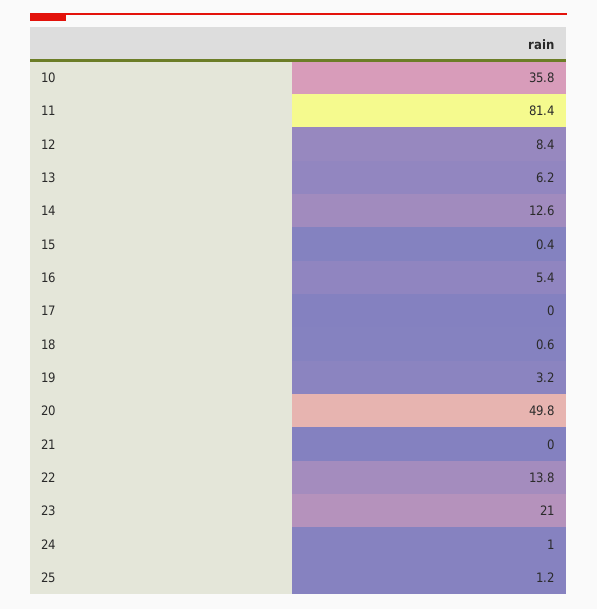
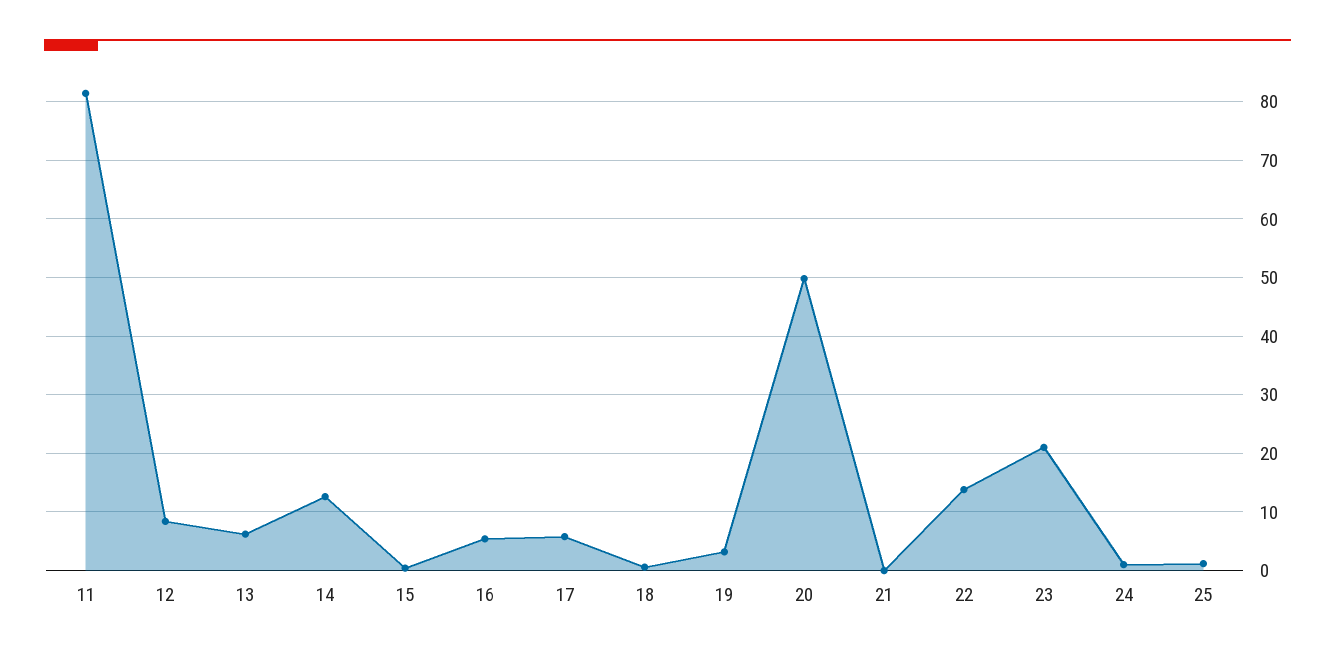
  {
-   "10": 35.8,
    "11": 81.4,
    "12": 8.4,
    "13": 6.2,
    "14": 12.6,
    "15": 0.4,
    "16": 5.4,
-   "17": 0,
+   "17": 6,
    "18": 0.6,
    "19": 3.2,
    "20": 49.8,
    "21": 0,
    "22": 13.8,
    "23": 21,
    "24": 1,
    "25": 1.2
  }

